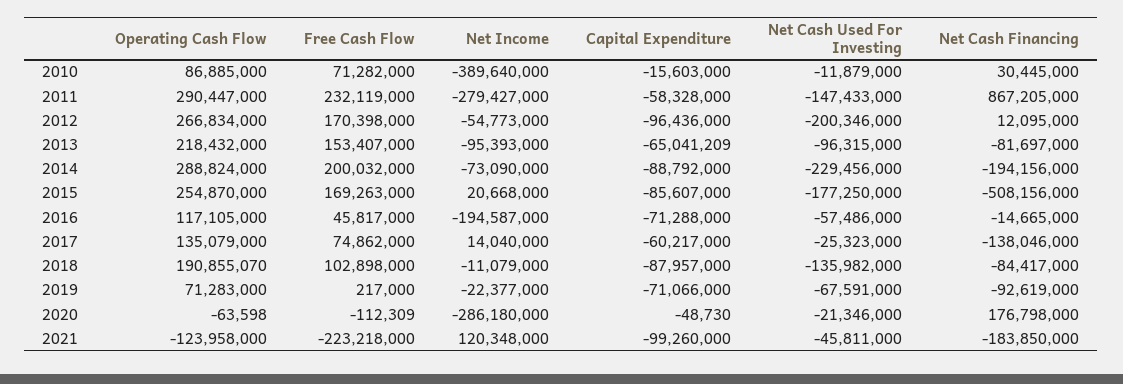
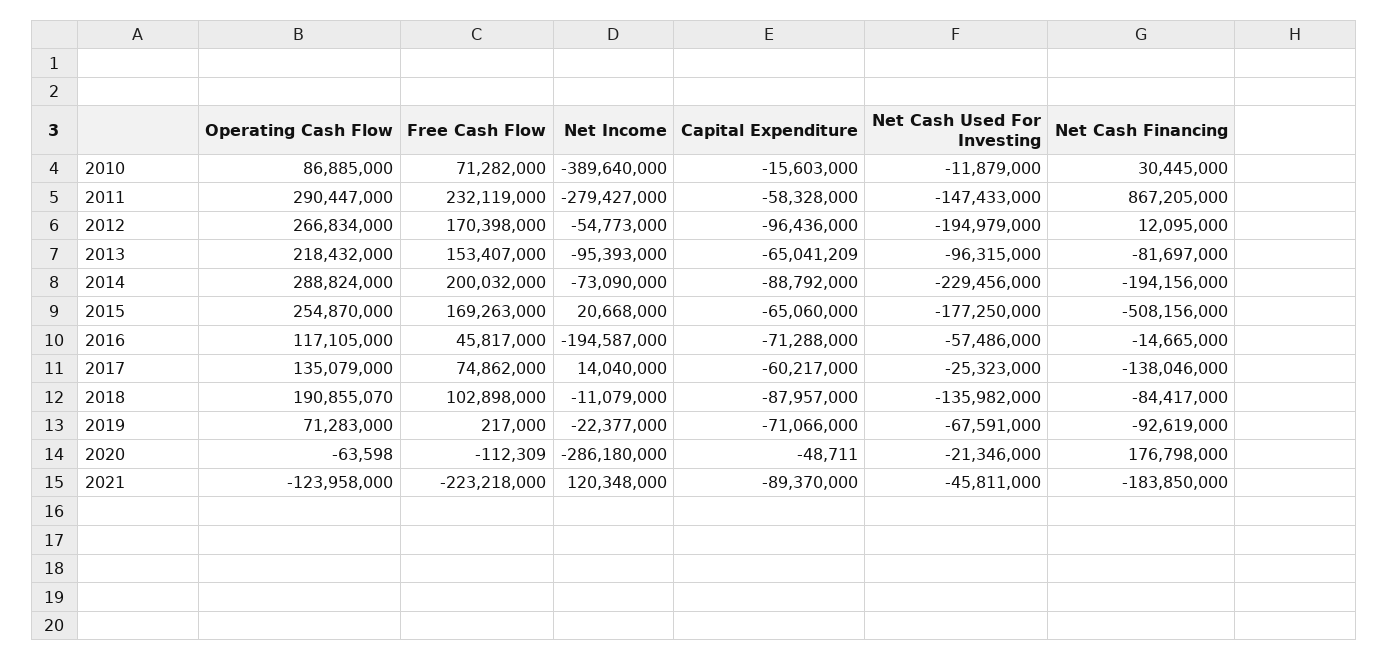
  {
    "Operating Cash Flow": {
      "2010": 86885000,
      "2011": 290447000,
      "2012": 266834000,
      "2013": 218432000,
      "2014": 288824000,
      "2015": 254870000,
      "2016": 117105000,
      "2017": 135079000,
      "2018": 190855070,
      "2019": 71283000,
      "2020": -63598,
      "2021": -123958000
    },
    "Free Cash Flow": {
      "2010": 71282000,
      "2011": 232119000,
      "2012": 170398000,
      "2013": 153407000,
      "2014": 200032000,
      "2015": 169263000,
      "2016": 45817000,
      "2017": 74862000,
      "2018": 102898000,
      "2019": 217000,
      "2020": -112309,
      "2021": -223218000
    },
    "Net Income": {
      "2010": -389640000,
      "2011": -279427000,
      "2012": -54773000,
      "2013": -95393000,
      "2014": -73090000,
      "2015": 20668000,
      "2016": -194587000,
      "2017": 14040000,
      "2018": -11079000,
      "2019": -22377000,
      "2020": -286180000,
      "2021": 120348000
    },
    "Capital Expenditure": {
      "2010": -15603000,
      "2011": -58328000,
      "2012": -96436000,
      "2013": -65041209,
      "2014": -88792000,
-     "2015": -85607000,
+     "2015": -65060000,
      "2016": -71288000,
      "2017": -60217000,
      "2018": -87957000,
      "2019": -71066000,
-     "2020": -48730,
+     "2020": -48711,
-     "2021": -99260000
+     "2021": -89370000
    },
    "Net Cash Used For Investing": {
      "2010": -11879000,
      "2011": -147433000,
-     "2012": -200346000,
+     "2012": -194979000,
      "2013": -96315000,
      "2014": -229456000,
      "2015": -177250000,
      "2016": -57486000,
      "2017": -25323000,
      "2018": -135982000,
      "2019": -67591000,
      "2020": -21346000,
      "2021": -45811000
    },
    "Net Cash Financing": {
      "2010": 30445000,
      "2011": 867205000,
      "2012": 12095000,
      "2013": -81697000,
      "2014": -194156000,
      "2015": -508156000,
      "2016": -14665000,
      "2017": -138046000,
      "2018": -84417000,
      "2019": -92619000,
      "2020": 176798000,
      "2021": -183850000
    }
  }

